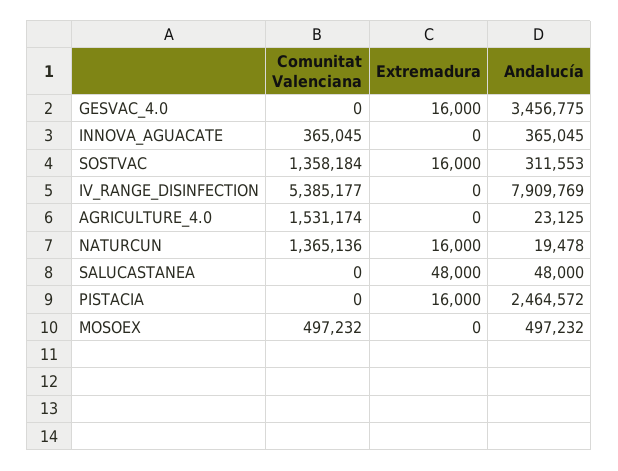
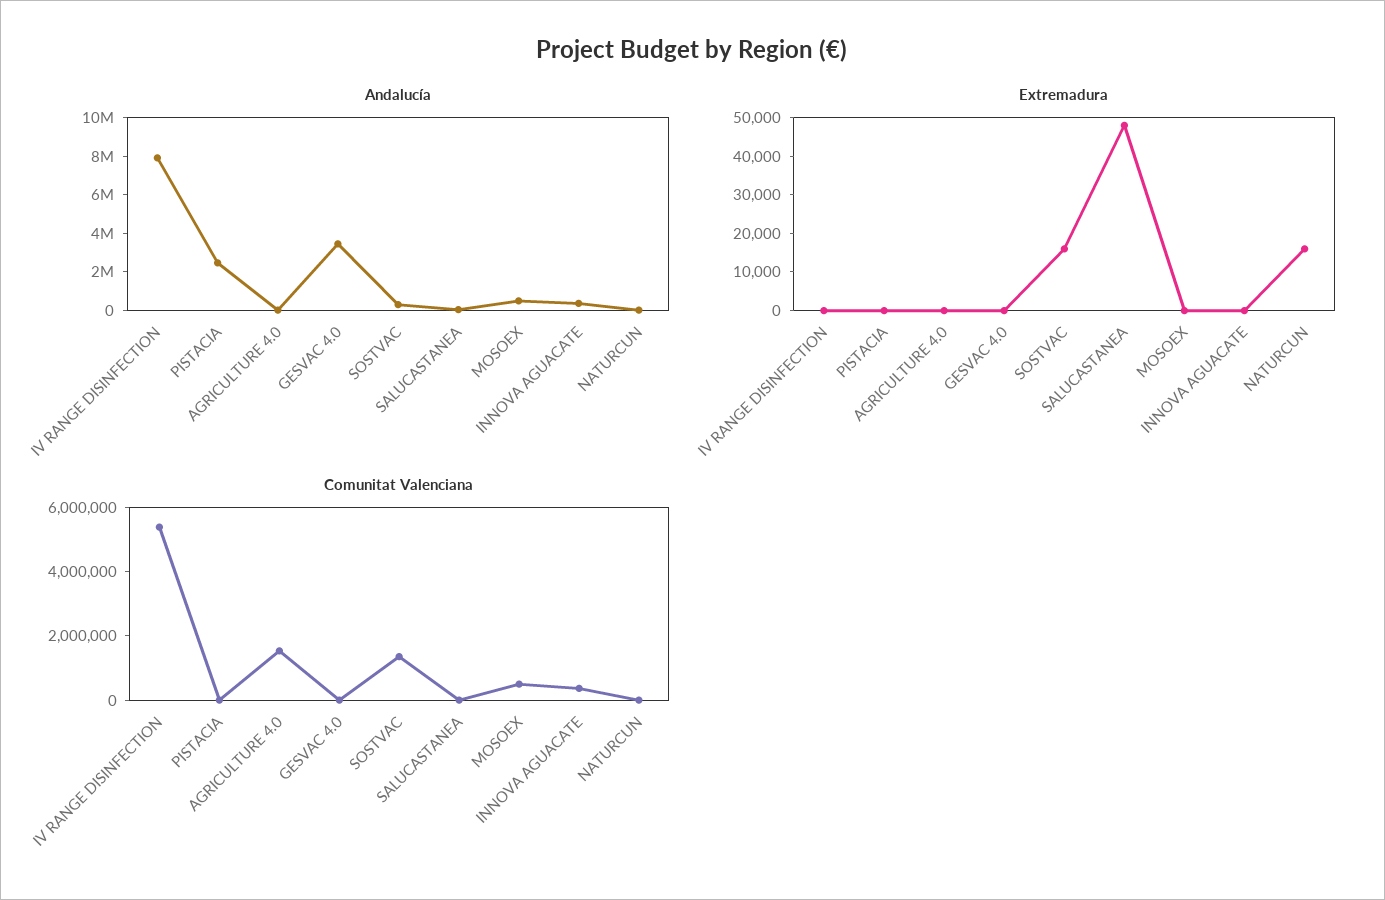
  {
    "Comunitat Valenciana": {
      "GESVAC_4.0": 0,
      "INNOVA_AGUACATE": 365045,
      "SOSTVAC": 1358184,
      "IV_RANGE_DISINFECTION": 5385177,
      "AGRICULTURE_4.0": 1531174,
-     "NATURCUN": 1365136,
+     "NATURCUN": 0,
      "SALUCASTANEA": 0,
      "PISTACIA": 0,
      "MOSOEX": 497232
    },
    "Extremadura": {
-     "GESVAC_4.0": 16000,
+     "GESVAC_4.0": 0,
      "INNOVA_AGUACATE": 0,
      "SOSTVAC": 16000,
      "IV_RANGE_DISINFECTION": 0,
      "AGRICULTURE_4.0": 0,
      "NATURCUN": 16000,
      "SALUCASTANEA": 48000,
-     "PISTACIA": 16000,
+     "PISTACIA": 0,
      "MOSOEX": 0
    },
    "Andalucía": {
      "GESVAC_4.0": 3456775,
      "INNOVA_AGUACATE": 365045,
      "SOSTVAC": 311553,
      "IV_RANGE_DISINFECTION": 7909769,
      "AGRICULTURE_4.0": 23125,
      "NATURCUN": 19478,
      "SALUCASTANEA": 48000,
      "PISTACIA": 2464572,
      "MOSOEX": 497232
    }
  }

